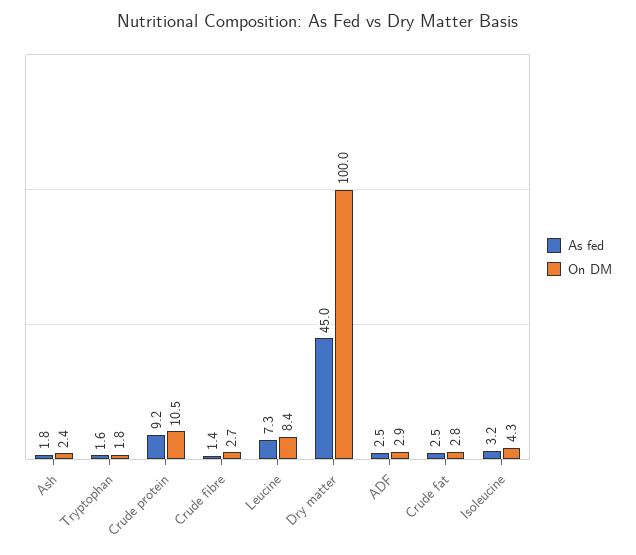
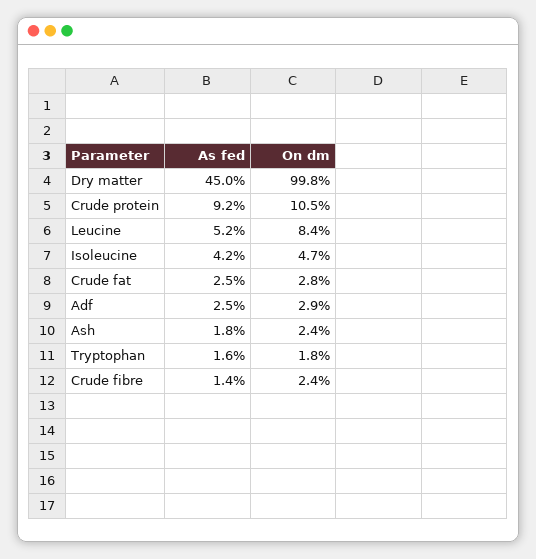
  {
    "As fed": {
      "Ash": 1.8,
      "Tryptophan": 1.6,
      "Crude protein": 9.2,
      "Crude fibre": 1.4,
-     "Leucine": 7.3,
+     "Leucine": 5.2,
      "Dry matter": 45,
      "ADF": 2.5,
      "Crude fat": 2.5,
-     "Isoleucine": 3.2
+     "Isoleucine": 4.2
    },
    "On DM": {
      "Ash": 2.4,
      "Tryptophan": 1.8,
      "Crude protein": 10.5,
-     "Crude fibre": 2.7,
+     "Crude fibre": 2.4,
      "Leucine": 8.4,
-     "Dry matter": 100,
+     "Dry matter": 99.8,
      "ADF": 2.9,
      "Crude fat": 2.8,
-     "Isoleucine": 4.3
+     "Isoleucine": 4.7
    }
  }

